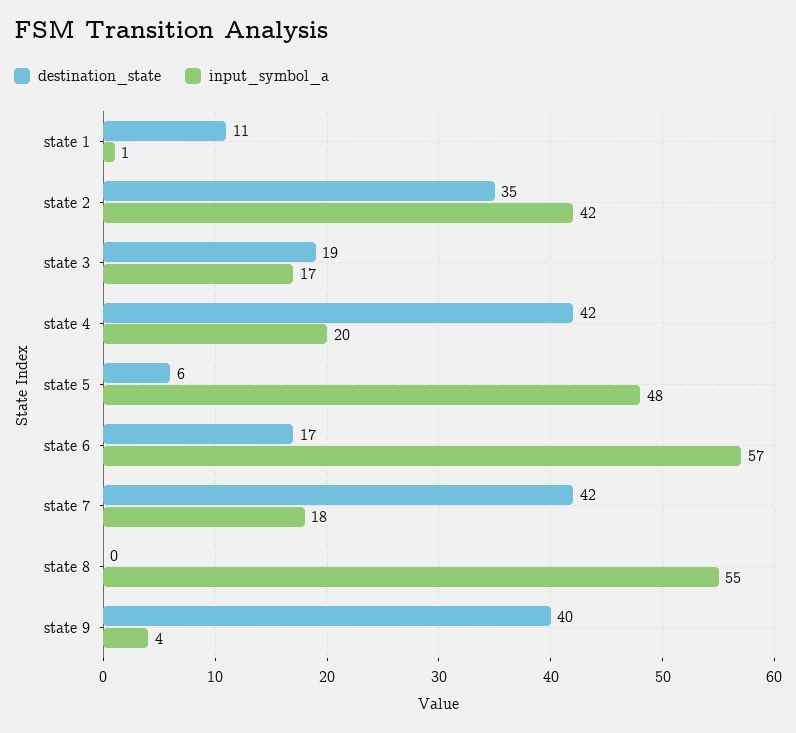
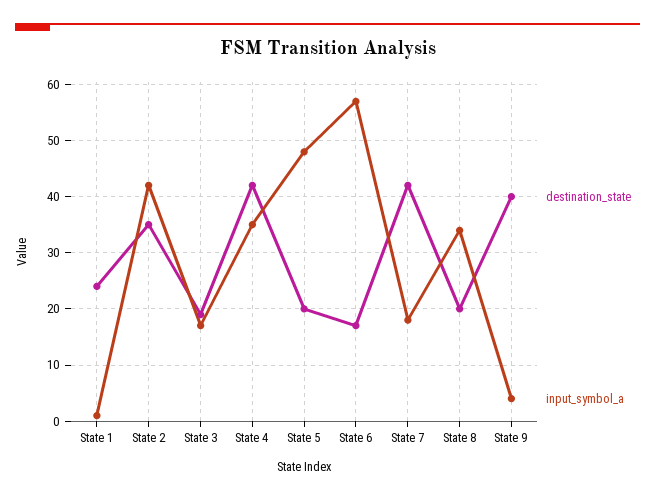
  {
    "destination_state": {
-     "state 1": 11,
+     "state 1": 25,
      "state 2": 35,
      "state 3": 19,
      "state 4": 42,
-     "state 5": 6,
+     "state 5": 20,
      "state 6": 17,
      "state 7": 42,
-     "state 8": 0,
+     "state 8": 20,
      "state 9": 40
    },
    "input_symbol_a": {
      "state 1": 1,
      "state 2": 42,
      "state 3": 17,
-     "state 4": 20,
+     "state 4": 35,
      "state 5": 48,
      "state 6": 57,
      "state 7": 18,
-     "state 8": 55,
+     "state 8": 35,
      "state 9": 4
    }
  }

